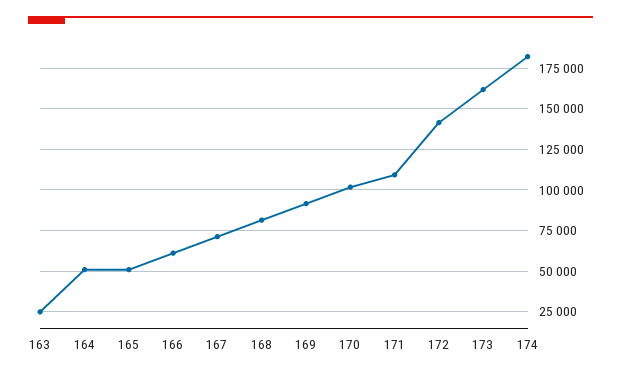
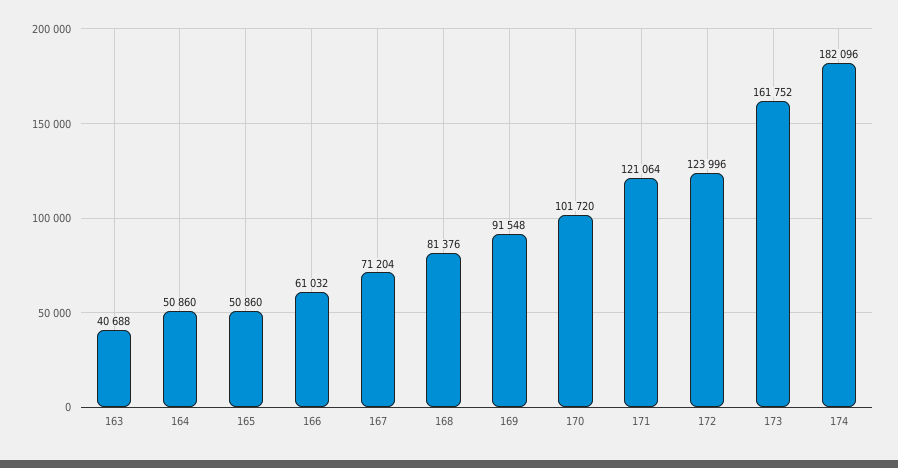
  {
-   "163": 25000,
+   "163": 40688,
    "164": 50860,
    "165": 50860,
    "166": 61032,
    "167": 71204,
    "168": 81376,
    "169": 91548,
    "170": 101720,
-   "171": 110000,
+   "171": 121064,
-   "172": 140000,
+   "172": 123996,
    "173": 161752,
    "174": 182096
  }

